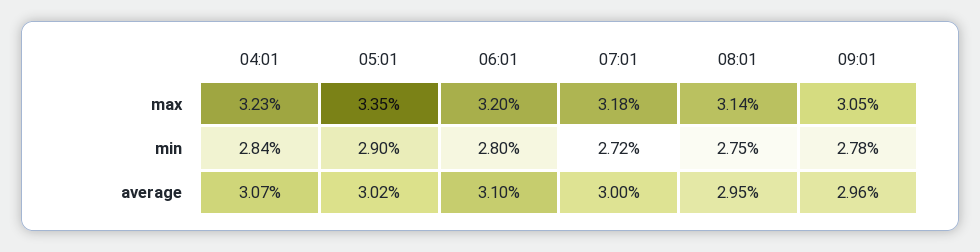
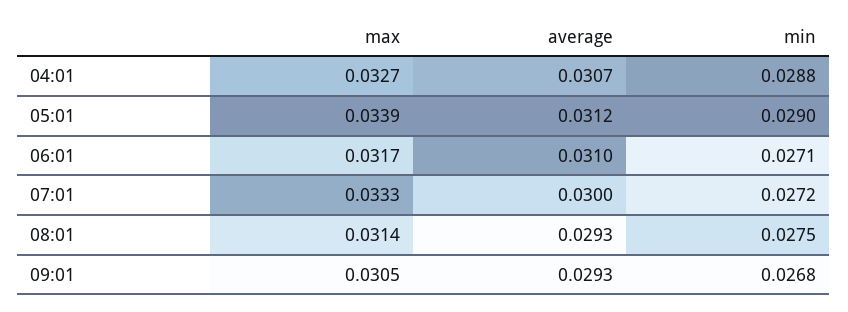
  {
    "04:01": {
-     "max": 0.0323,
+     "max": 0.0327,
-     "min": 0.0284,
+     "min": 0.0288,
      "average": 0.0307
    },
    "05:01": {
-     "max": 0.0335,
+     "max": 0.0339,
      "min": 0.029,
-     "average": 0.0302
+     "average": 0.0312
    },
    "06:01": {
-     "max": 0.032,
+     "max": 0.0317,
-     "min": 0.028,
+     "min": 0.0271,
      "average": 0.031
    },
    "07:01": {
-     "max": 0.0318,
+     "max": 0.0333,
      "min": 0.0272,
      "average": 0.03
    },
    "08:01": {
      "max": 0.0314,
      "min": 0.0275,
-     "average": 0.0295
+     "average": 0.0293
    },
    "09:01": {
      "max": 0.0305,
-     "min": 0.0278,
+     "min": 0.0268,
-     "average": 0.0296
+     "average": 0.0293
    }
  }

